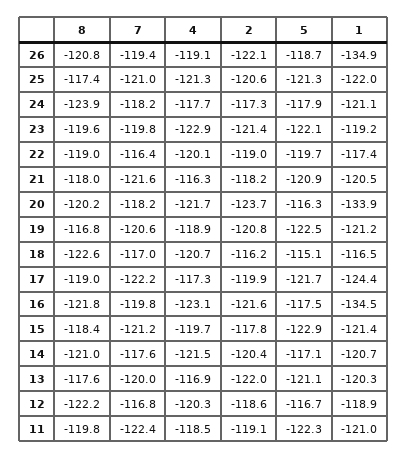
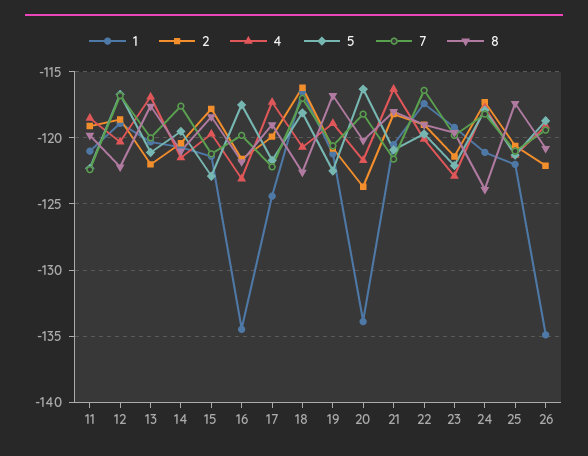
  {
    "8": {
      "26": -120.8,
      "25": -117.4,
      "24": -123.9,
      "23": -119.6,
      "22": -119,
      "21": -118,
      "20": -120.2,
      "19": -116.8,
      "18": -122.6,
      "17": -119,
      "16": -121.8,
      "15": -118.4,
      "14": -121,
      "13": -117.6,
      "12": -122.2,
      "11": -119.8
    },
    "7": {
      "26": -119.4,
      "25": -121,
      "24": -118.2,
      "23": -119.8,
      "22": -116.4,
      "21": -121.6,
      "20": -118.2,
      "19": -120.6,
      "18": -117,
      "17": -122.2,
      "16": -119.8,
      "15": -121.2,
      "14": -117.6,
      "13": -120,
      "12": -116.8,
      "11": -122.4
    },
    "4": {
      "26": -119.1,
      "25": -121.3,
      "24": -117.7,
      "23": -122.9,
      "22": -120.1,
      "21": -116.3,
      "20": -121.7,
      "19": -118.9,
      "18": -120.7,
      "17": -117.3,
      "16": -123.1,
      "15": -119.7,
      "14": -121.5,
      "13": -116.9,
      "12": -120.3,
      "11": -118.5
    },
    "2": {
      "26": -122.1,
      "25": -120.6,
      "24": -117.3,
      "23": -121.4,
      "22": -119,
      "21": -118.2,
      "20": -123.7,
      "19": -120.8,
      "18": -116.2,
      "17": -119.9,
      "16": -121.6,
      "15": -117.8,
      "14": -120.4,
      "13": -122,
      "12": -118.6,
      "11": -119.1
    },
    "5": {
      "26": -118.7,
      "25": -121.3,
      "24": -117.9,
      "23": -122.1,
      "22": -119.7,
      "21": -120.9,
      "20": -116.3,
      "19": -122.5,
-     "18": -115.1,
+     "18": -118,
      "17": -121.7,
      "16": -117.5,
      "15": -122.9,
-     "14": -117.1,
+     "14": -119.5,
      "13": -121.1,
      "12": -116.7,
      "11": -122.3
    },
    "1": {
      "26": -134.9,
      "25": -122,
      "24": -121.1,
      "23": -119.2,
      "22": -117.4,
      "21": -120.5,
      "20": -133.9,
      "19": -121.2,
      "18": -116.5,
      "17": -124.4,
      "16": -134.5,
      "15": -121.4,
      "14": -120.7,
      "13": -120.3,
      "12": -118.9,
      "11": -121
    }
  }

